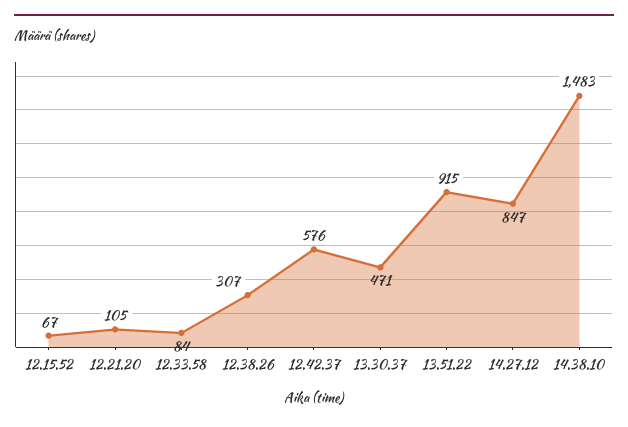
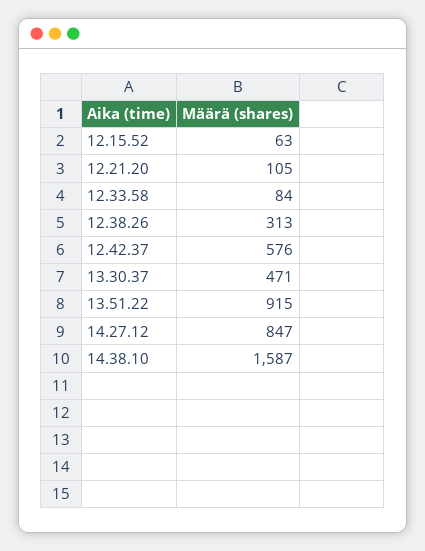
  {
-   "12.15.52": 67,
+   "12.15.52": 63,
    "12.21.20": 105,
    "12.33.58": 84,
-   "12.38.26": 307,
+   "12.38.26": 313,
    "12.42.37": 576,
    "13.30.37": 471,
    "13.51.22": 915,
    "14.27.12": 847,
-   "14.38.10": 1483
+   "14.38.10": 1587
  }

